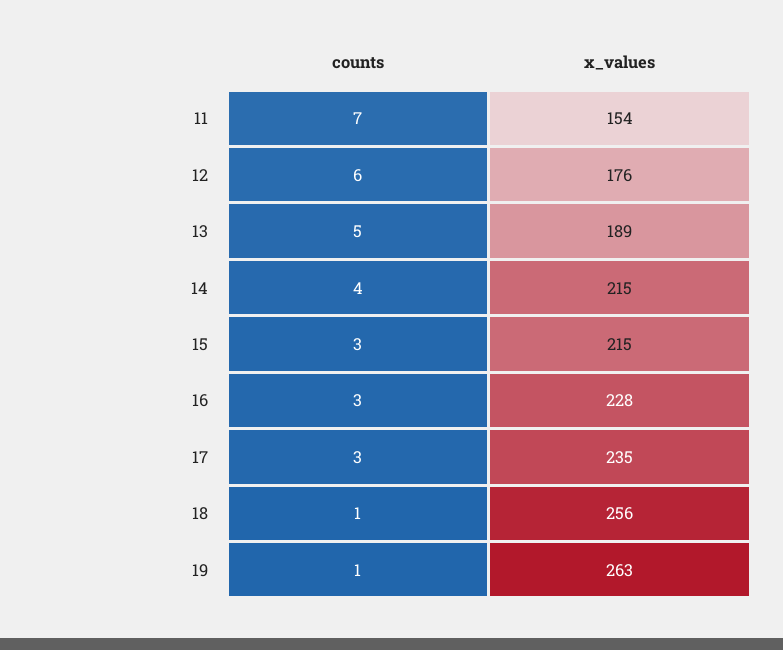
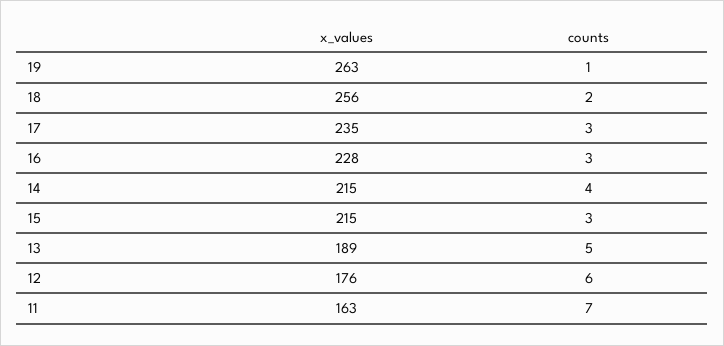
  {
    "counts": {
      "11": 7,
      "12": 6,
      "13": 5,
      "14": 4,
      "15": 3,
      "16": 3,
      "17": 3,
-     "18": 1,
+     "18": 2,
      "19": 1
    },
    "x_values": {
-     "11": 154,
+     "11": 163,
      "12": 176,
      "13": 189,
      "14": 215,
      "15": 215,
      "16": 228,
      "17": 235,
      "18": 256,
      "19": 263
    }
  }

